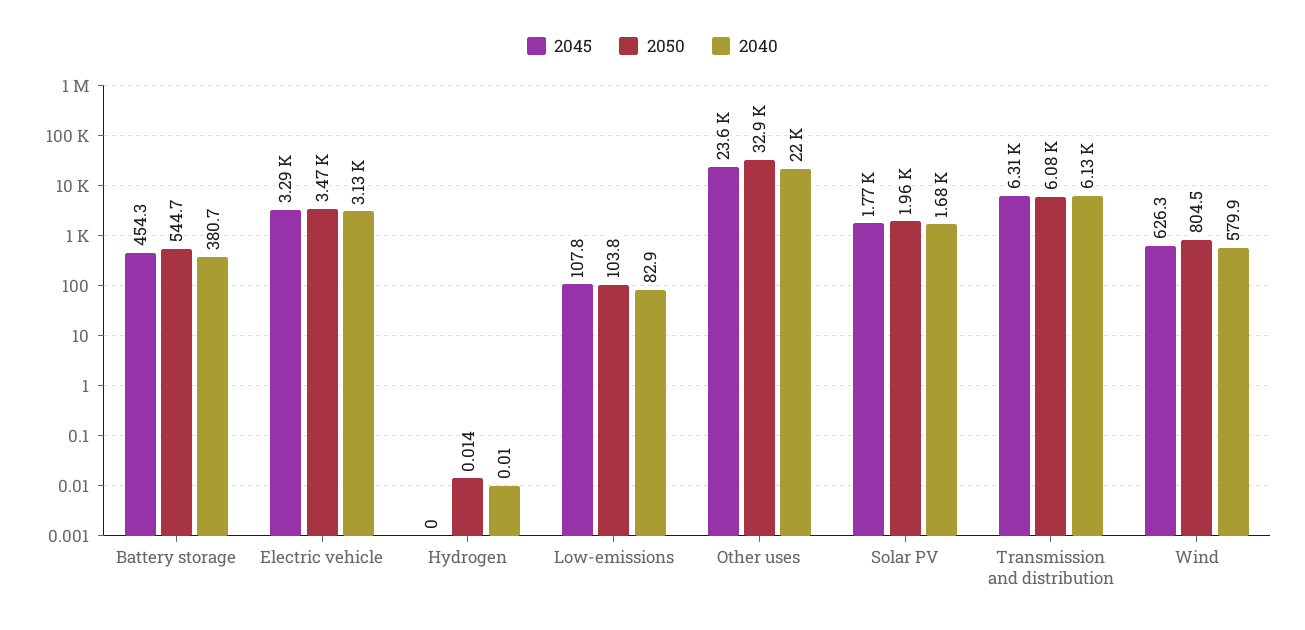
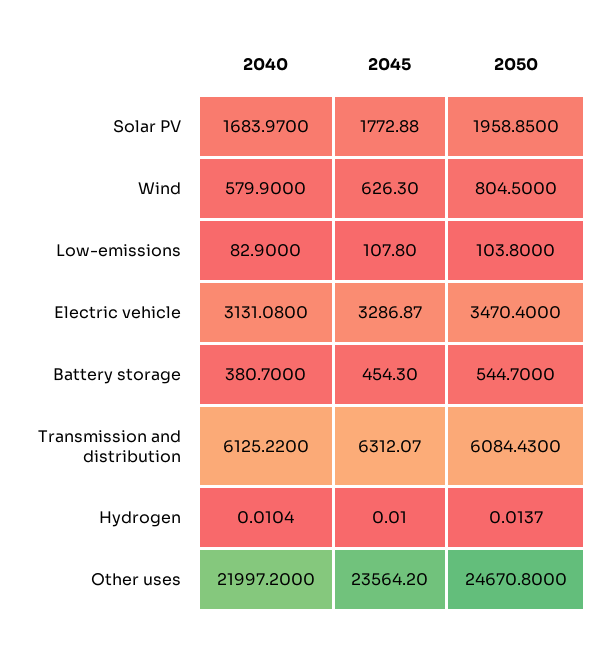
  {
    "2045": {
      "Battery storage": 454.3,
      "Electric vehicle": 3286.87,
      "Hydrogen": 0.01,
      "Low-emissions": 107.8,
      "Other uses": 23564.2,
      "Solar PV": 1772.88,
      "Transmission and distribution": 6312.07,
      "Wind": 626.3
    },
    "2050": {
      "Battery storage": 544.7,
      "Electric vehicle": 3470.4,
      "Hydrogen": 0.0137,
      "Low-emissions": 103.8,
-     "Other uses": 32900,
+     "Other uses": 24670.8,
      "Solar PV": 1958.85,
      "Transmission and distribution": 6084.43,
      "Wind": 804.5
    },
    "2040": {
      "Battery storage": 380.7,
      "Electric vehicle": 3131.08,
      "Hydrogen": 0.0104,
      "Low-emissions": 82.9,
      "Other uses": 21997.2,
      "Solar PV": 1683.97,
      "Transmission and distribution": 6125.22,
      "Wind": 579.9
    }
  }

